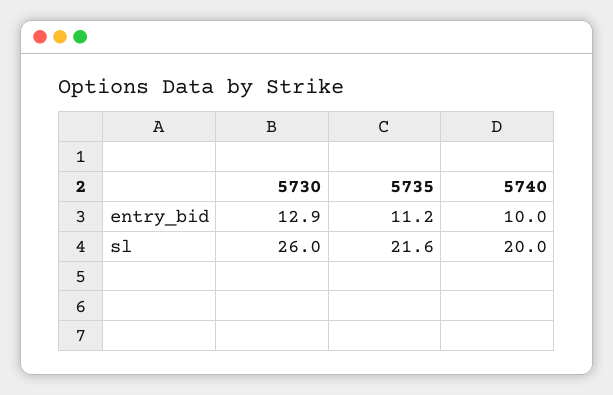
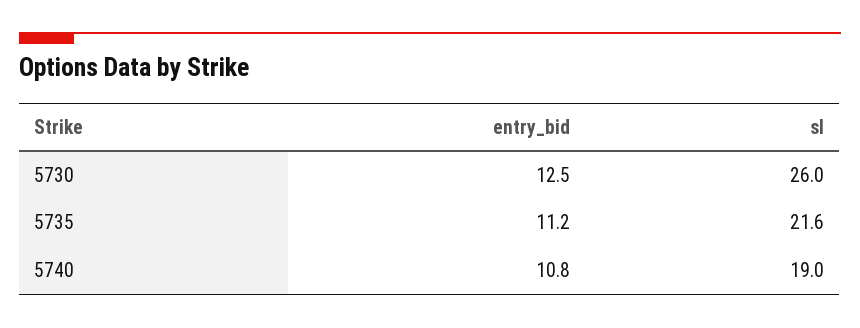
  {
    "5730": {
-     "entry_bid": 12.9,
+     "entry_bid": 12.5,
      "sl": 26
    },
    "5735": {
      "entry_bid": 11.2,
      "sl": 21.6
    },
    "5740": {
-     "entry_bid": 10,
+     "entry_bid": 10.8,
-     "sl": 20
+     "sl": 19
    }
  }

